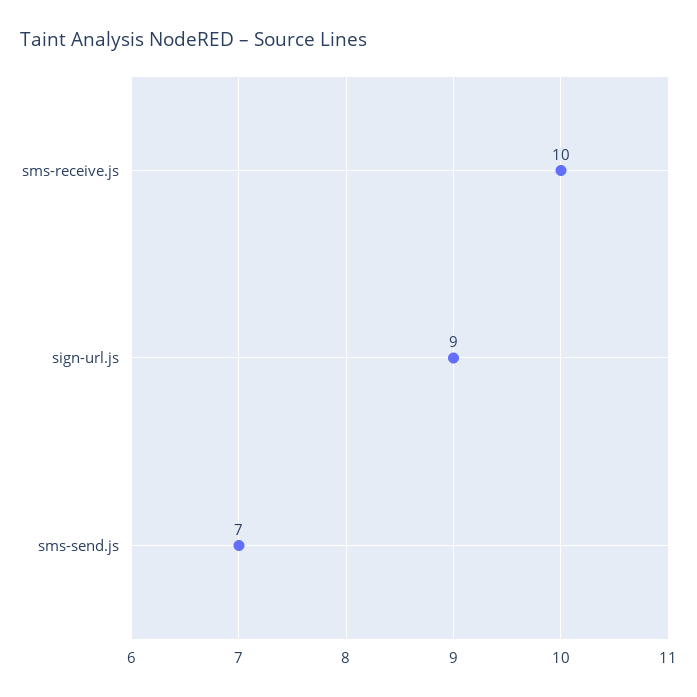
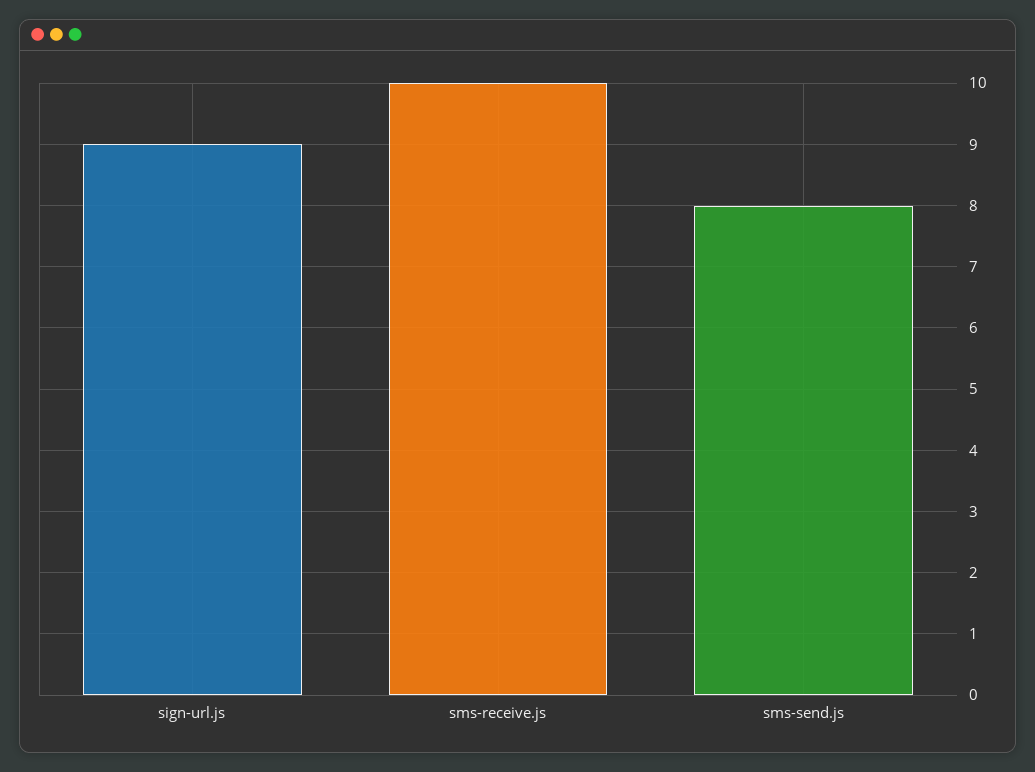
  {
    "sms-receive.js": 10,
    "sign-url.js": 9,
-   "sms-send.js": 7
+   "sms-send.js": 8
  }

